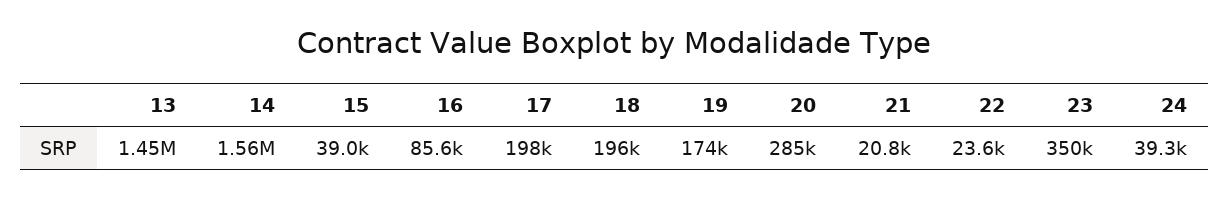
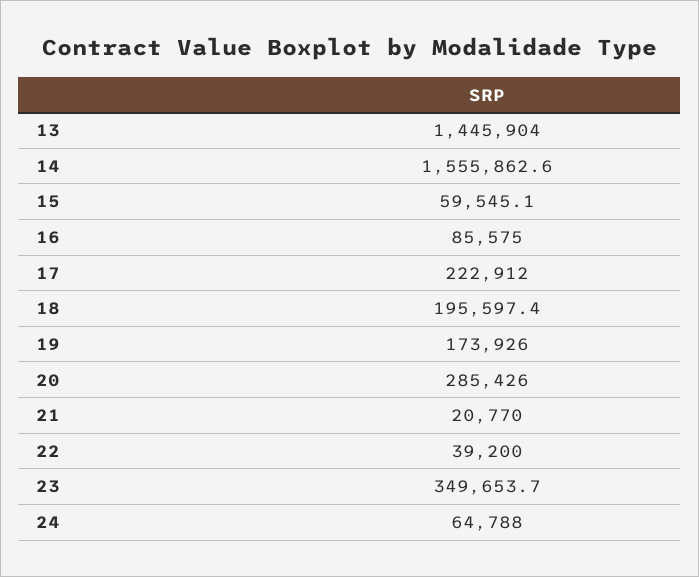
  {
    "13": 1445904,
    "14": 1555862.6,
-   "15": 39000,
+   "15": 59545.1,
    "16": 85575,
-   "17": 198000,
+   "17": 222912,
    "18": 195597.4,
    "19": 173926,
    "20": 285426,
    "21": 20770,
-   "22": 23600,
+   "22": 39200,
    "23": 349653.7,
-   "24": 39300
+   "24": 64788
  }

